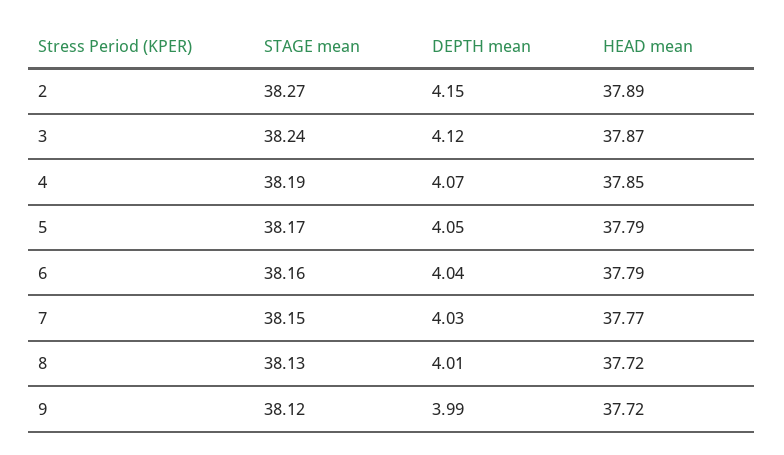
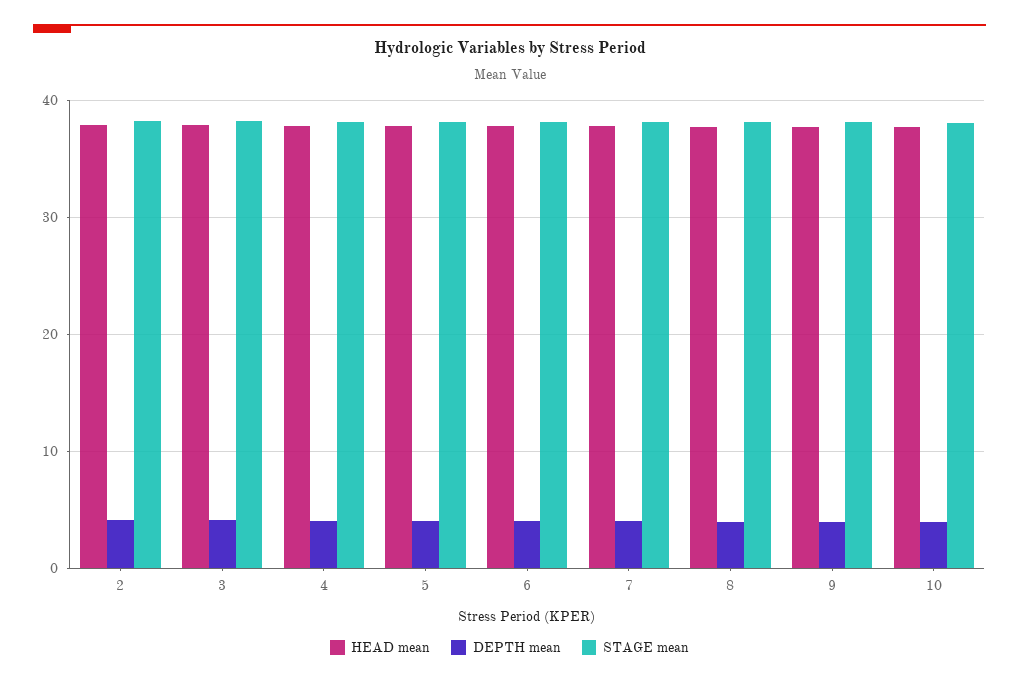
  {
    "STAGE mean": {
      "2": 38.27,
      "3": 38.24,
      "4": 38.19,
      "5": 38.17,
      "6": 38.16,
      "7": 38.15,
      "8": 38.13,
-     "9": 38.12
+     "9": 38.12,
+     "10": 38
    },
    "DEPTH mean": {
      "2": 4.15,
      "3": 4.12,
      "4": 4.07,
      "5": 4.05,
      "6": 4.04,
      "7": 4.03,
      "8": 4.01,
-     "9": 3.99
+     "9": 3.99,
+     "10": 4
    },
    "HEAD mean": {
      "2": 37.89,
      "3": 37.87,
      "4": 37.85,
      "5": 37.79,
      "6": 37.79,
      "7": 37.77,
      "8": 37.72,
-     "9": 37.72
+     "9": 37.72,
+     "10": 38
    }
  }

